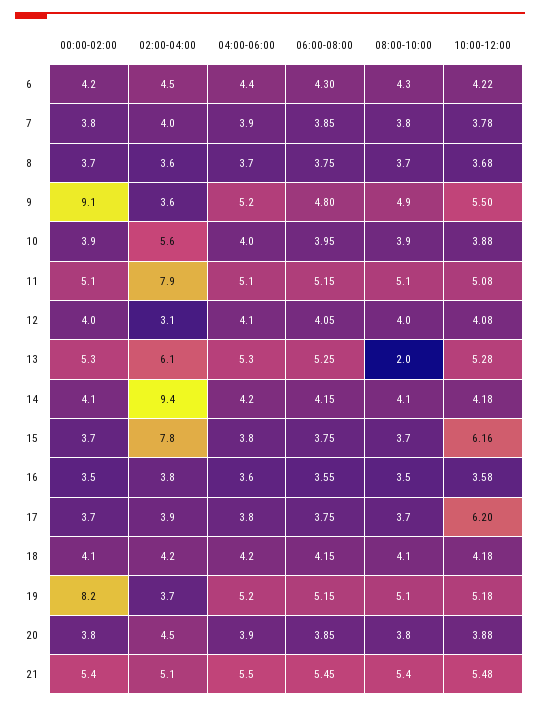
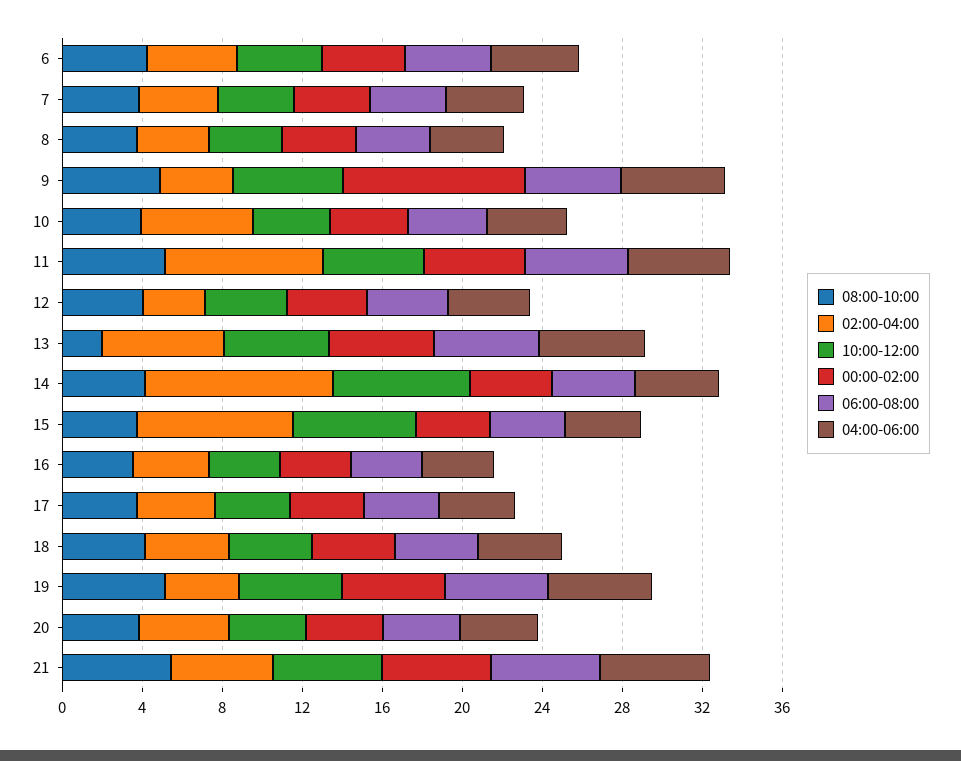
  {
    "00:00-02:00": {
      "6": 4.2,
      "7": 3.8,
      "8": 3.7,
      "9": 9.1,
      "10": 3.9,
      "11": 5.1,
      "12": 4,
      "13": 5.3,
      "14": 4.1,
      "15": 3.7,
      "16": 3.5,
      "17": 3.7,
      "18": 4.1,
-     "19": 8.2,
+     "19": 5,
      "20": 3.8,
      "21": 5.4
    },
    "02:00-04:00": {
      "6": 4.5,
      "7": 4,
      "8": 3.6,
      "9": 3.6,
      "10": 5.6,
      "11": 7.9,
      "12": 3.1,
      "13": 6.1,
      "14": 9.4,
      "15": 7.8,
      "16": 3.8,
      "17": 3.9,
      "18": 4.2,
      "19": 3.7,
      "20": 4.5,
      "21": 5.1
    },
    "04:00-06:00": {
      "6": 4.4,
      "7": 3.9,
      "8": 3.7,
      "9": 5.2,
      "10": 4,
      "11": 5.1,
      "12": 4.1,
      "13": 5.3,
      "14": 4.2,
      "15": 3.8,
      "16": 3.6,
      "17": 3.8,
      "18": 4.2,
      "19": 5.2,
      "20": 3.9,
      "21": 5.5
    },
    "06:00-08:00": {
      "6": 4.3,
      "7": 3.85,
      "8": 3.75,
      "9": 4.8,
      "10": 3.95,
      "11": 5.15,
      "12": 4.05,
      "13": 5.25,
      "14": 4.15,
      "15": 3.75,
      "16": 3.55,
      "17": 3.75,
      "18": 4.15,
      "19": 5.15,
      "20": 3.85,
      "21": 5.45
    },
    "08:00-10:00": {
      "6": 4.3,
      "7": 3.8,
      "8": 3.7,
      "9": 4.9,
      "10": 3.9,
      "11": 5.1,
      "12": 4,
      "13": 2,
      "14": 4.1,
      "15": 3.7,
      "16": 3.5,
      "17": 3.7,
      "18": 4.1,
      "19": 5.1,
      "20": 3.8,
      "21": 5.4
    },
    "10:00-12:00": {
      "6": 4.22,
      "7": 3.78,
      "8": 3.68,
      "9": 5.5,
      "10": 3.88,
      "11": 5.08,
      "12": 4.08,
      "13": 5.28,
-     "14": 4.18,
+     "14": 7,
      "15": 6.16,
      "16": 3.58,
-     "17": 6.2,
+     "17": 4,
      "18": 4.18,
      "19": 5.18,
      "20": 3.88,
      "21": 5.48
    }
  }

